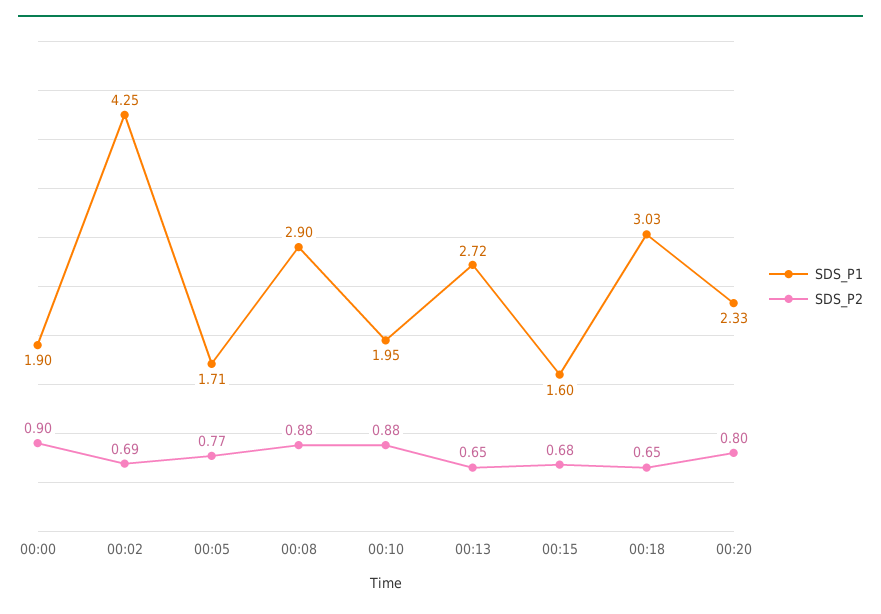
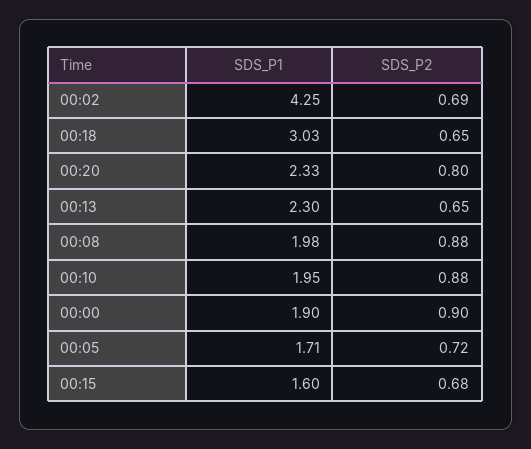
  {
    "SDS_P1": {
      "00:00": 1.9,
      "00:02": 4.25,
      "00:05": 1.71,
-     "00:08": 2.9,
+     "00:08": 1.98,
      "00:10": 1.95,
-     "00:13": 2.72,
+     "00:13": 2.3,
      "00:15": 1.6,
      "00:18": 3.03,
      "00:20": 2.33
    },
    "SDS_P2": {
      "00:00": 0.9,
      "00:02": 0.69,
-     "00:05": 0.77,
+     "00:05": 0.72,
      "00:08": 0.88,
      "00:10": 0.88,
      "00:13": 0.65,
      "00:15": 0.68,
      "00:18": 0.65,
      "00:20": 0.8
    }
  }

